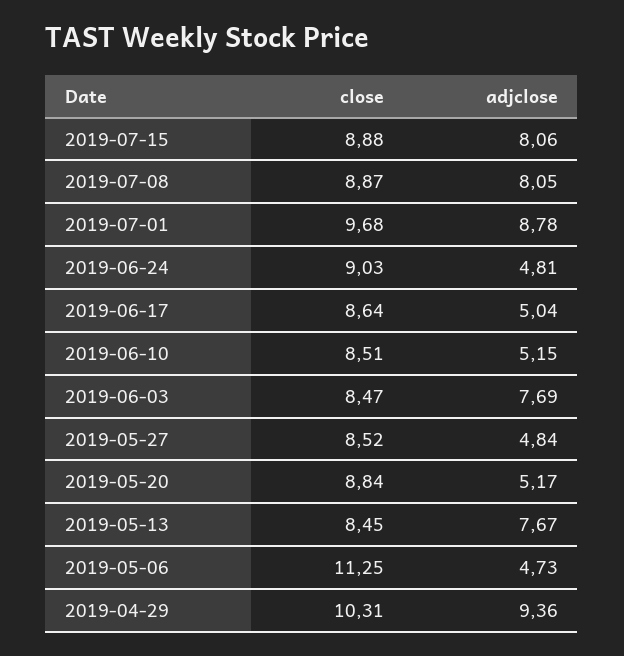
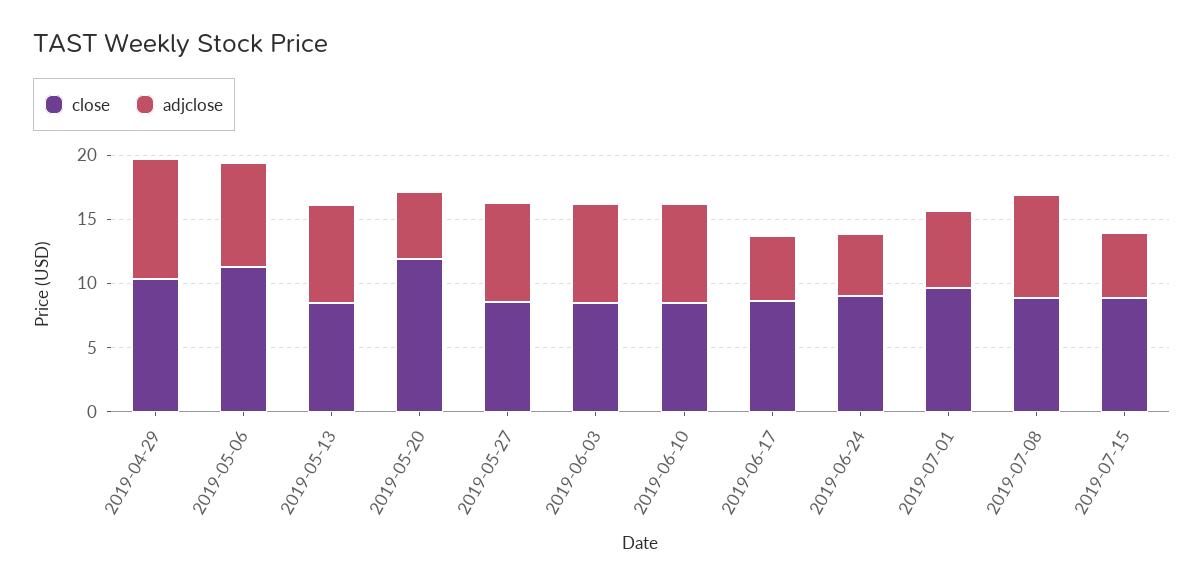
  {
    "close": {
      "2019-07-15": 8.88,
      "2019-07-08": 8.87,
      "2019-07-01": 9.68,
      "2019-06-24": 9.03,
      "2019-06-17": 8.64,
      "2019-06-10": 8.51,
      "2019-06-03": 8.47,
      "2019-05-27": 8.52,
-     "2019-05-20": 8.84,
+     "2019-05-20": 12,
      "2019-05-13": 8.45,
      "2019-05-06": 11.25,
      "2019-04-29": 10.31
    },
    "adjclose": {
-     "2019-07-15": 8.06,
+     "2019-07-15": 5,
      "2019-07-08": 8.05,
-     "2019-07-01": 8.78,
+     "2019-07-01": 6,
      "2019-06-24": 4.81,
      "2019-06-17": 5.04,
-     "2019-06-10": 5.15,
+     "2019-06-10": 8,
      "2019-06-03": 7.69,
-     "2019-05-27": 4.84,
+     "2019-05-27": 8,
      "2019-05-20": 5.17,
      "2019-05-13": 7.67,
-     "2019-05-06": 4.73,
+     "2019-05-06": 8,
      "2019-04-29": 9.36
    }
  }

